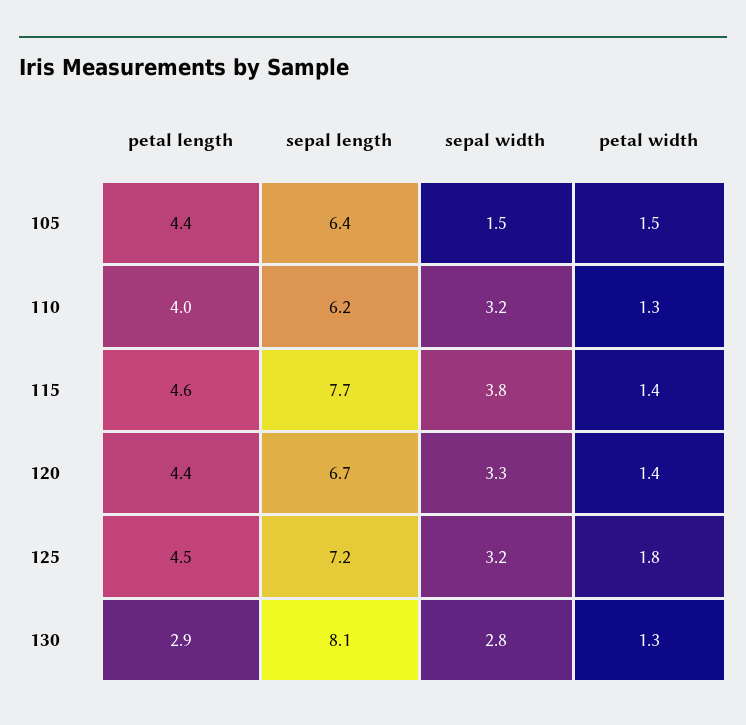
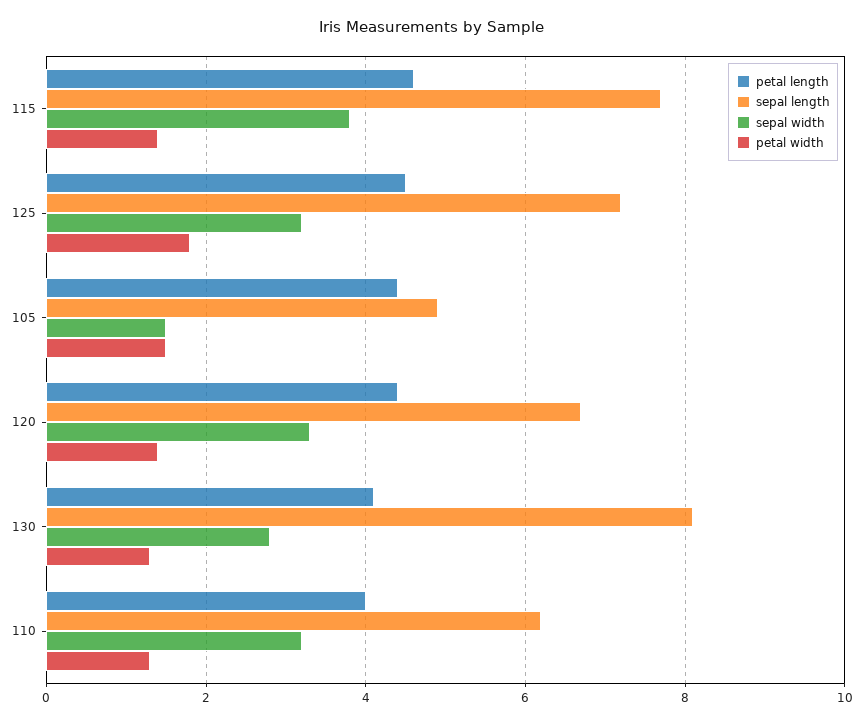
  {
    "petal length": {
      "105": 4.4,
      "110": 4,
      "115": 4.6,
      "120": 4.4,
      "125": 4.5,
-     "130": 2.9
+     "130": 4
    },
    "sepal length": {
-     "105": 6.4,
+     "105": 5,
      "110": 6.2,
      "115": 7.7,
      "120": 6.7,
      "125": 7.2,
      "130": 8.1
    },
    "sepal width": {
      "105": 1.5,
      "110": 3.2,
      "115": 3.8,
      "120": 3.3,
      "125": 3.2,
      "130": 2.8
    },
    "petal width": {
      "105": 1.5,
      "110": 1.3,
      "115": 1.4,
      "120": 1.4,
      "125": 1.8,
      "130": 1.3
    }
  }

